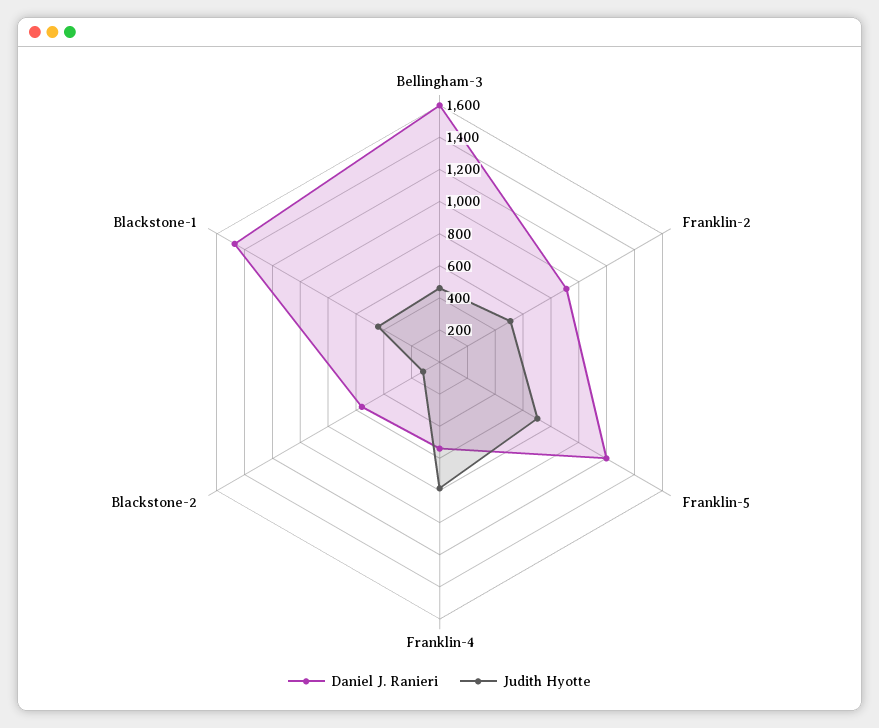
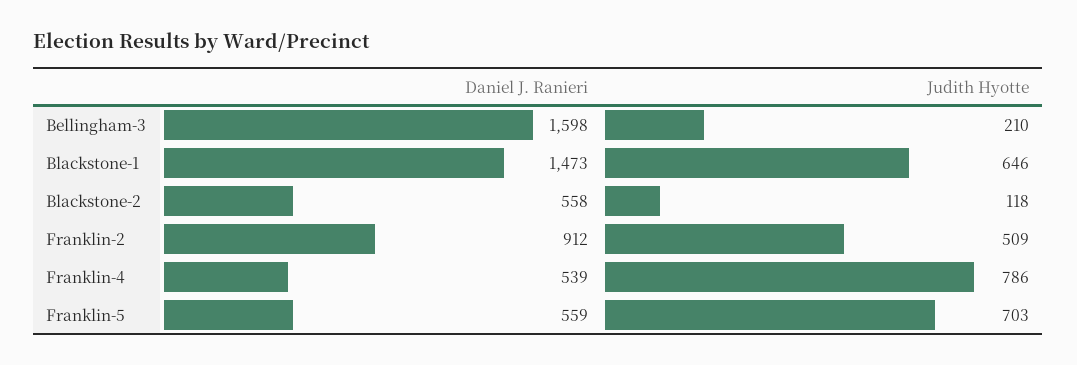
  {
    "Daniel J. Ranieri": {
      "Bellingham-3": 1598,
      "Franklin-2": 912,
-     "Franklin-5": 1200,
+     "Franklin-5": 559,
      "Franklin-4": 539,
      "Blackstone-2": 558,
      "Blackstone-1": 1473
    },
    "Judith Hyotte": {
-     "Bellingham-3": 450,
+     "Bellingham-3": 210,
      "Franklin-2": 509,
      "Franklin-5": 703,
      "Franklin-4": 786,
      "Blackstone-2": 118,
-     "Blackstone-1": 450
+     "Blackstone-1": 646
    }
  }

